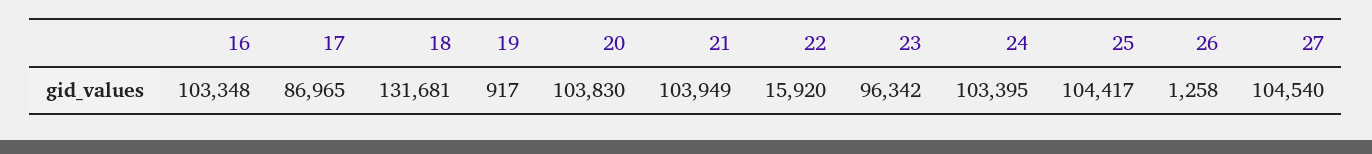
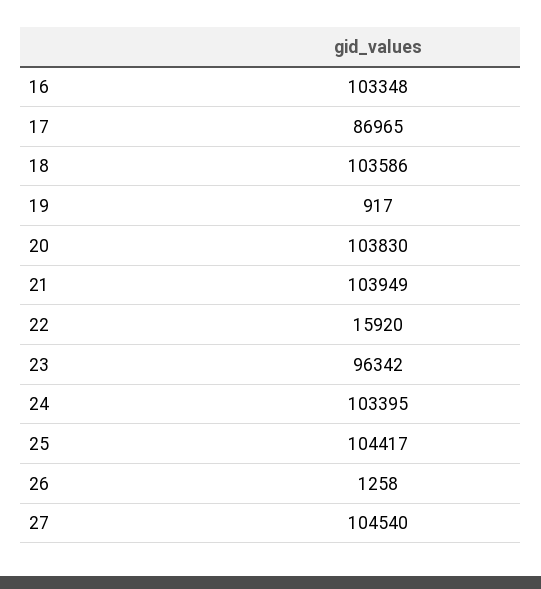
  {
    "16": 103348,
    "17": 86965,
-   "18": 131681,
+   "18": 103586,
    "19": 917,
    "20": 103830,
    "21": 103949,
    "22": 15920,
    "23": 96342,
    "24": 103395,
    "25": 104417,
    "26": 1258,
    "27": 104540
  }

